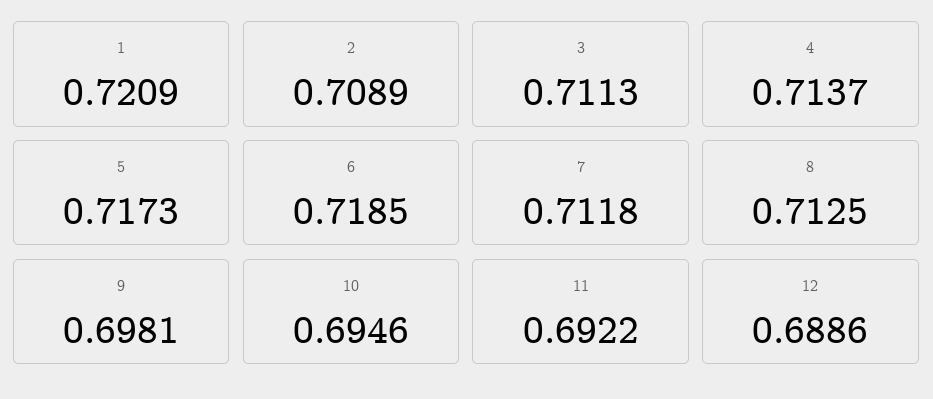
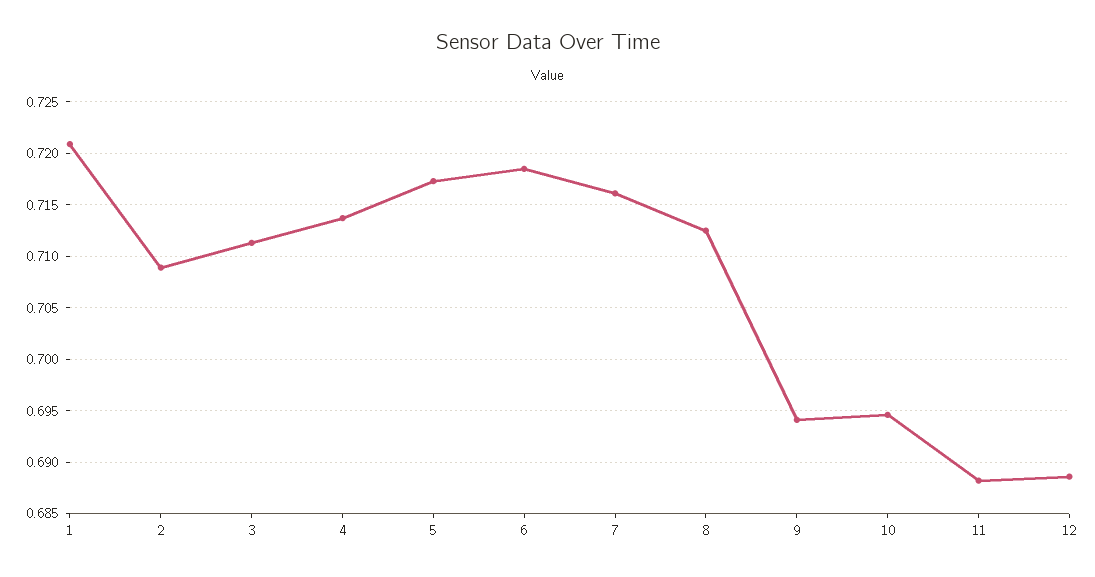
  {
    "1": 0.7209,
    "2": 0.7089,
    "3": 0.7113,
    "4": 0.7137,
    "5": 0.7173,
    "6": 0.7185,
-   "7": 0.7118,
+   "7": 0.716,
    "8": 0.7125,
-   "9": 0.6981,
+   "9": 0.694,
    "10": 0.6946,
-   "11": 0.6922,
+   "11": 0.688,
    "12": 0.6886
  }

